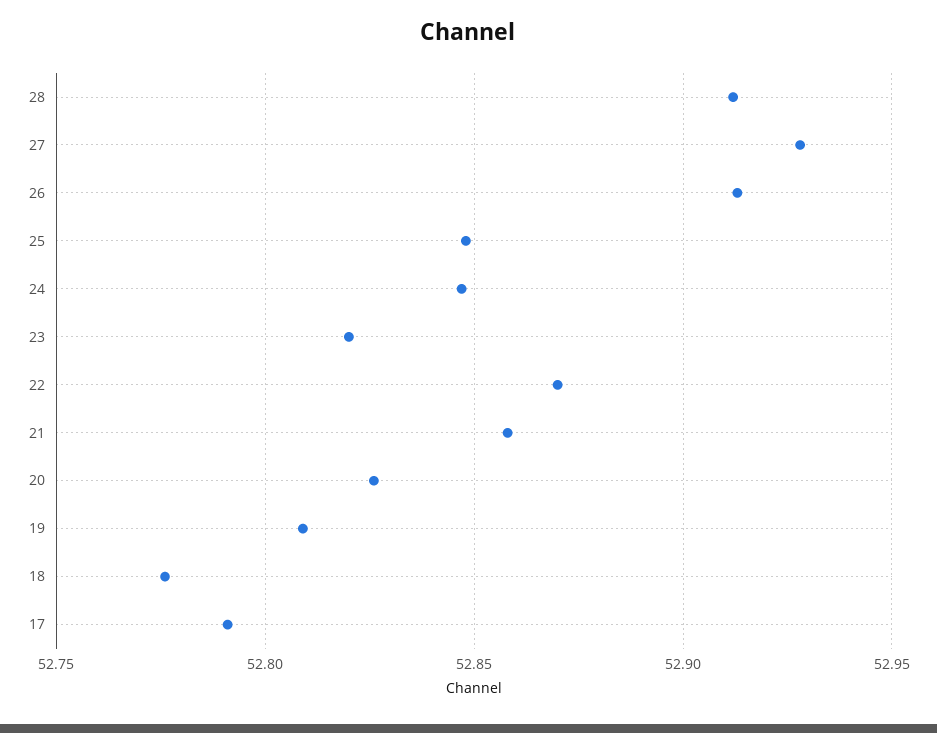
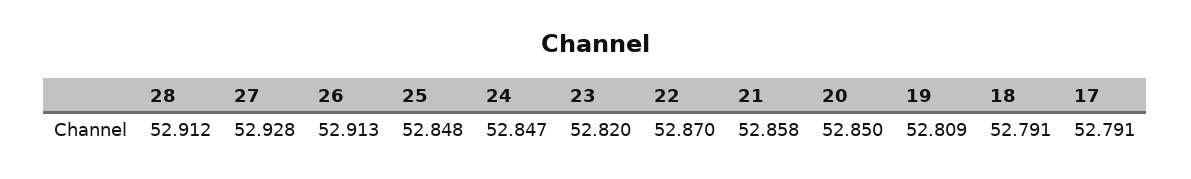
  {
    "28": 52.912,
    "27": 52.928,
    "26": 52.913,
    "25": 52.848,
    "24": 52.847,
    "23": 52.82,
    "22": 52.87,
    "21": 52.858,
-   "20": 52.825,
+   "20": 52.85,
    "19": 52.809,
-   "18": 52.775,
+   "18": 52.791,
    "17": 52.791
  }

